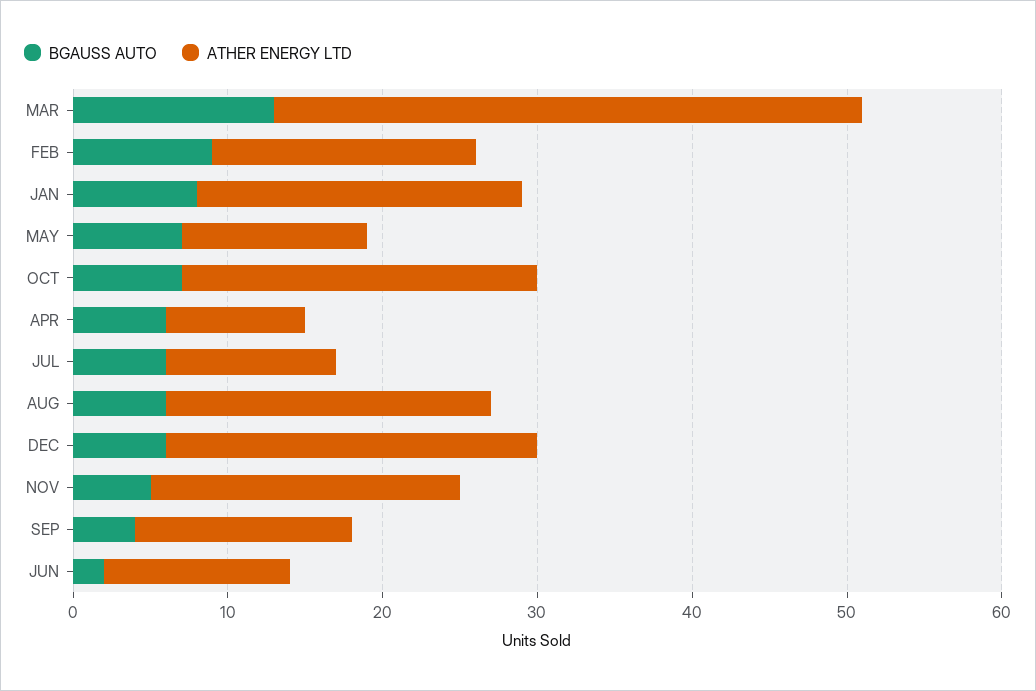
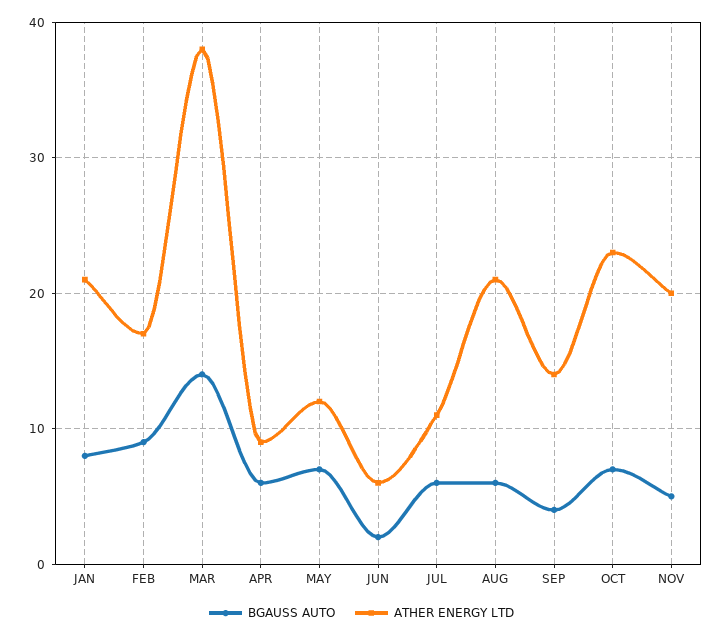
  {
    "BGAUSS AUTO": {
-     "MAR": 13,
+     "MAR": 14,
      "FEB": 9,
      "JAN": 8,
      "MAY": 7,
      "OCT": 7,
      "APR": 6,
      "JUL": 6,
      "AUG": 6,
-     "DEC": 6,
      "NOV": 5,
      "SEP": 4,
      "JUN": 2
    },
    "ATHER ENERGY LTD": {
      "MAR": 38,
      "FEB": 17,
      "JAN": 21,
      "MAY": 12,
      "OCT": 23,
      "APR": 9,
      "JUL": 11,
      "AUG": 21,
-     "DEC": 24,
      "NOV": 20,
      "SEP": 14,
-     "JUN": 12
+     "JUN": 6
    }
  }

